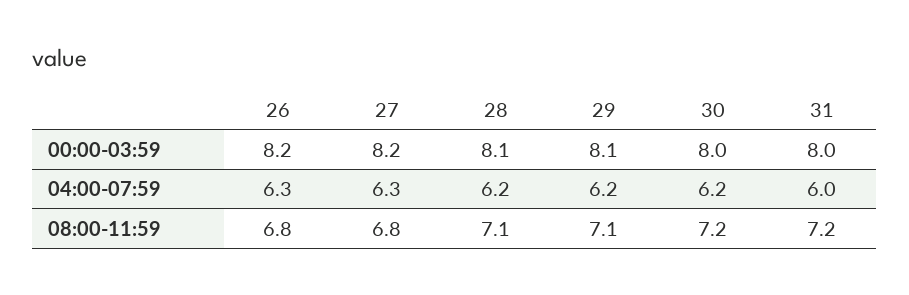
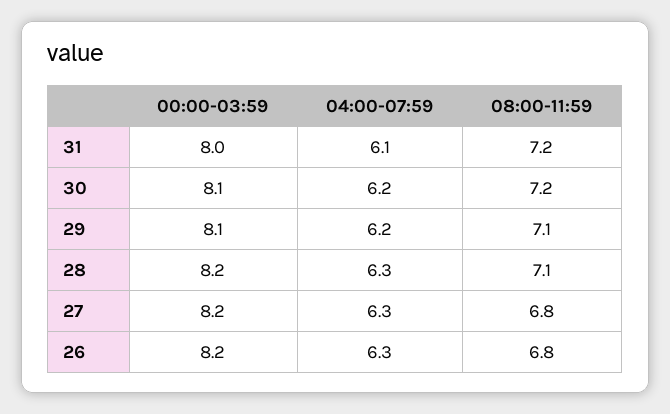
  {
    "26": {
      "00:00-03:59": 8.2,
      "04:00-07:59": 6.3,
      "08:00-11:59": 6.8
    },
    "27": {
      "00:00-03:59": 8.2,
      "04:00-07:59": 6.3,
      "08:00-11:59": 6.8
    },
    "28": {
-     "00:00-03:59": 8.1,
+     "00:00-03:59": 8.2,
-     "04:00-07:59": 6.2,
+     "04:00-07:59": 6.3,
      "08:00-11:59": 7.1
    },
    "29": {
      "00:00-03:59": 8.1,
      "04:00-07:59": 6.2,
      "08:00-11:59": 7.1
    },
    "30": {
-     "00:00-03:59": 8,
+     "00:00-03:59": 8.1,
      "04:00-07:59": 6.2,
      "08:00-11:59": 7.2
    },
    "31": {
      "00:00-03:59": 8,
-     "04:00-07:59": 6,
+     "04:00-07:59": 6.1,
      "08:00-11:59": 7.2
    }
  }

